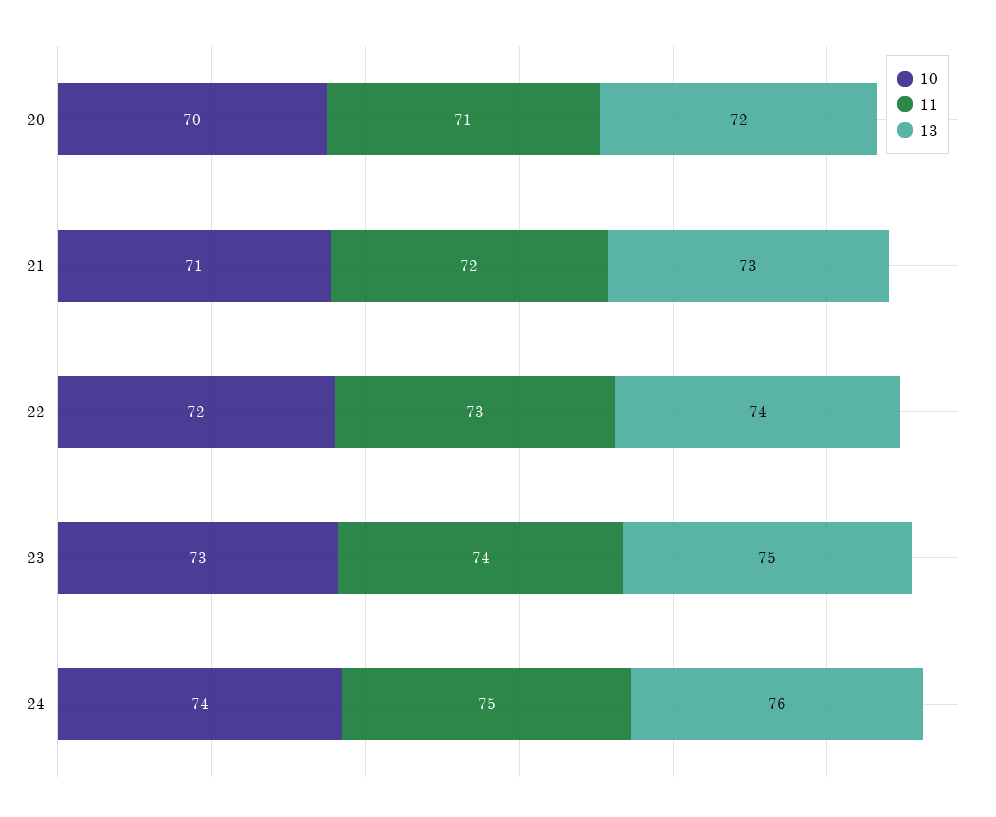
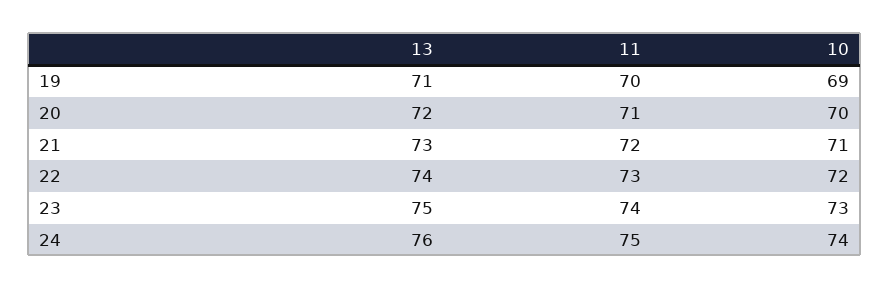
  {
    "10": {
      "20": 70,
      "21": 71,
      "22": 72,
      "23": 73,
-     "24": 74
+     "24": 74,
+     "19": 69
    },
    "11": {
      "20": 71,
      "21": 72,
      "22": 73,
      "23": 74,
-     "24": 75
+     "24": 75,
+     "19": 70
    },
    "13": {
      "20": 72,
      "21": 73,
      "22": 74,
      "23": 75,
-     "24": 76
+     "24": 76,
+     "19": 71
    }
  }

